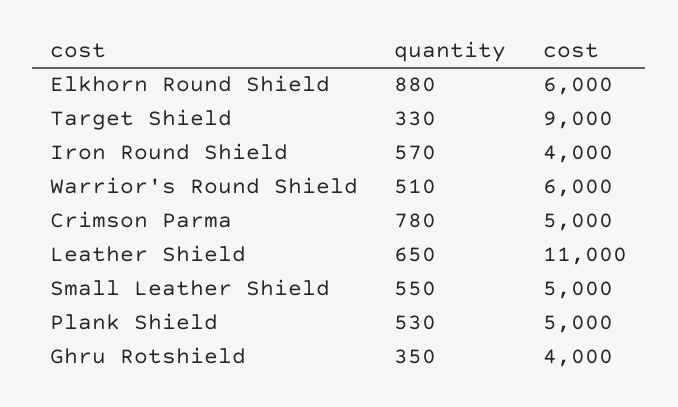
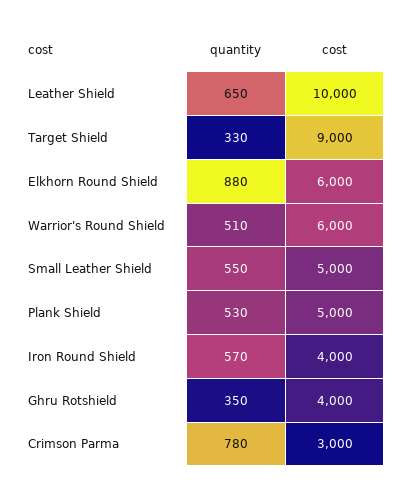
  {
    "quantity": {
      "Elkhorn Round Shield": 880,
      "Target Shield": 330,
      "Iron Round Shield": 570,
      "Warrior's Round Shield": 510,
      "Crimson Parma": 780,
      "Leather Shield": 650,
      "Small Leather Shield": 550,
      "Plank Shield": 530,
      "Ghru Rotshield": 350
    },
    "cost": {
      "Elkhorn Round Shield": 6000,
      "Target Shield": 9000,
      "Iron Round Shield": 4000,
      "Warrior's Round Shield": 6000,
-     "Crimson Parma": 5000,
+     "Crimson Parma": 3000,
-     "Leather Shield": 11000,
+     "Leather Shield": 10000,
      "Small Leather Shield": 5000,
      "Plank Shield": 5000,
      "Ghru Rotshield": 4000
    }
  }

